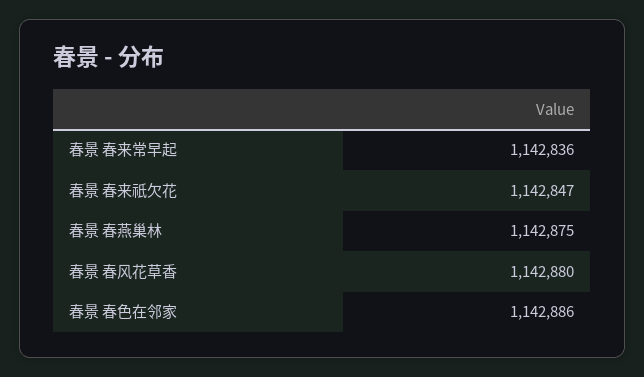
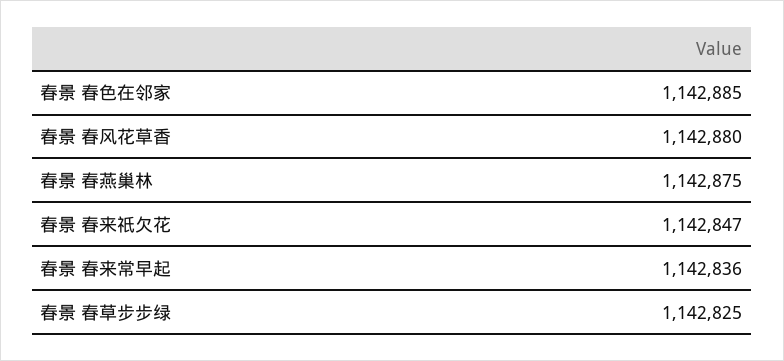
  {
    "春景 春来常早起": 1142836,
    "春景 春来祇欠花": 1142847,
    "春景 春燕巢林": 1142875,
    "春景 春风花草香": 1142880,
-   "春景 春色在邻家": 1142886
+   "春景 春色在邻家": 1142885,
+   "春景 春草步步绿": 1142825
  }

